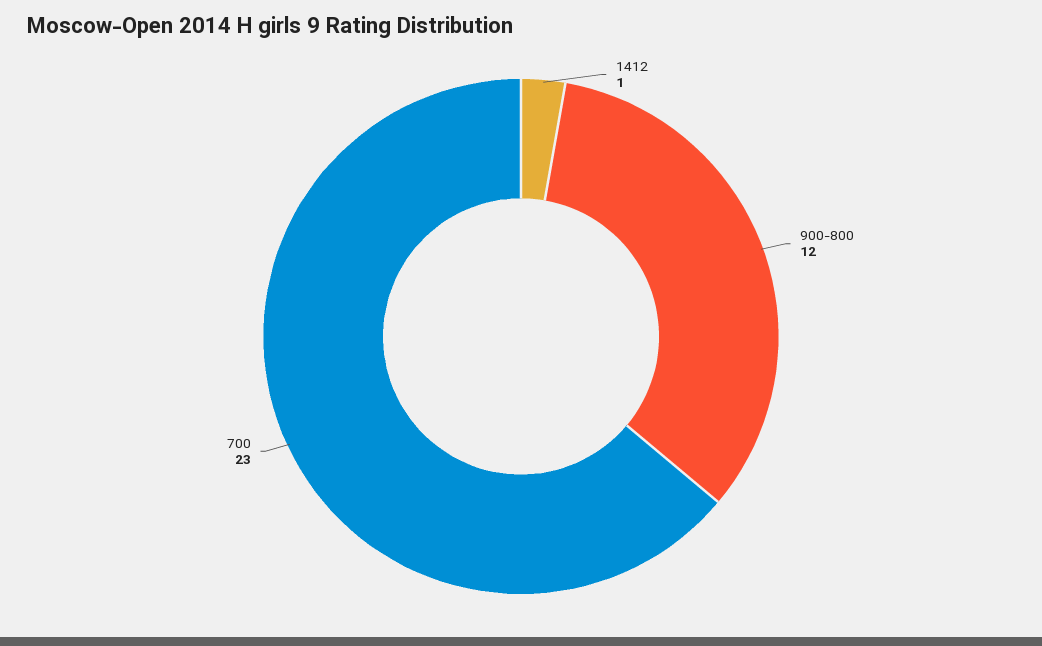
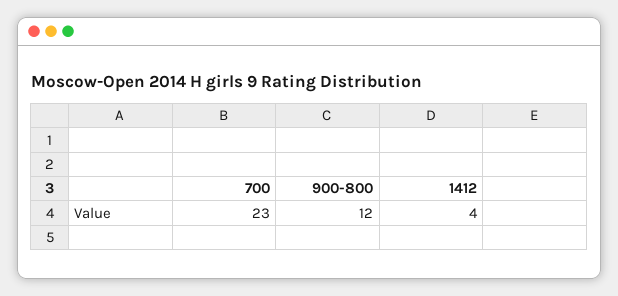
  {
-   "1412": 1,
+   "1412": 4,
    "900-800": 12,
    "700": 23
  }

